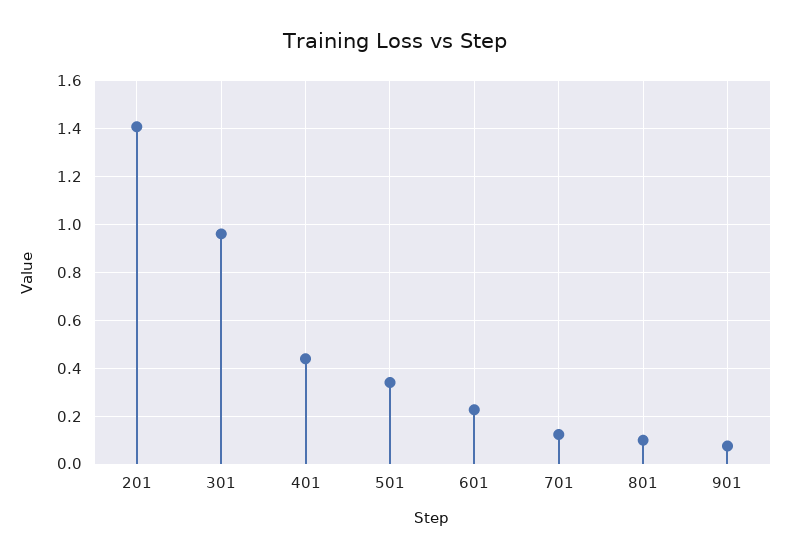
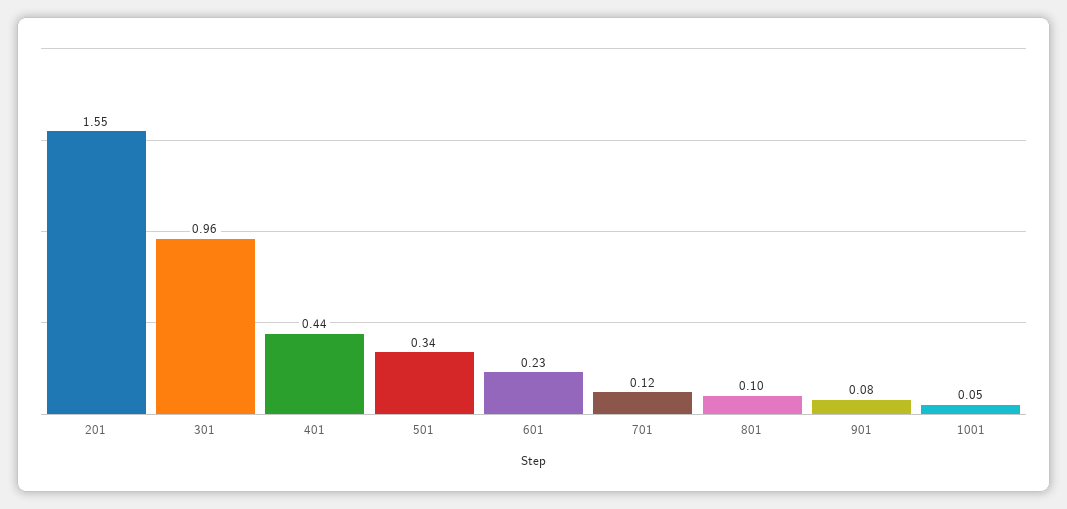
  {
-   "201": 1.4,
+   "201": 1.55,
    "301": 0.96,
    "401": 0.44,
    "501": 0.34,
    "601": 0.23,
    "701": 0.12,
    "801": 0.1,
-   "901": 0.08
+   "901": 0.08,
+   "1001": 0.05
  }

